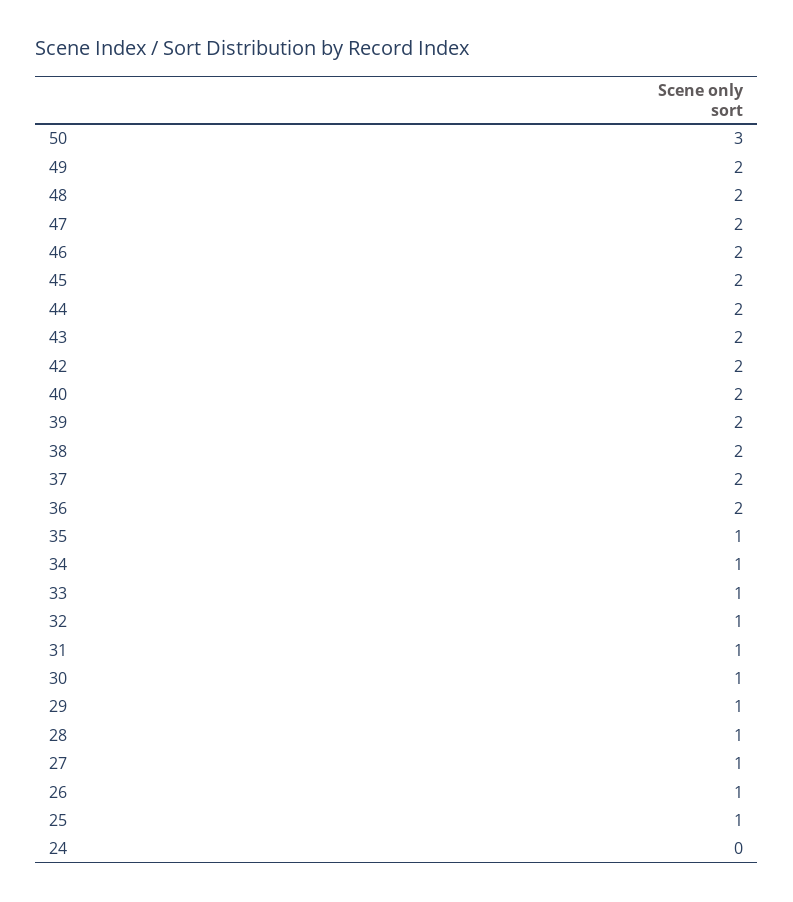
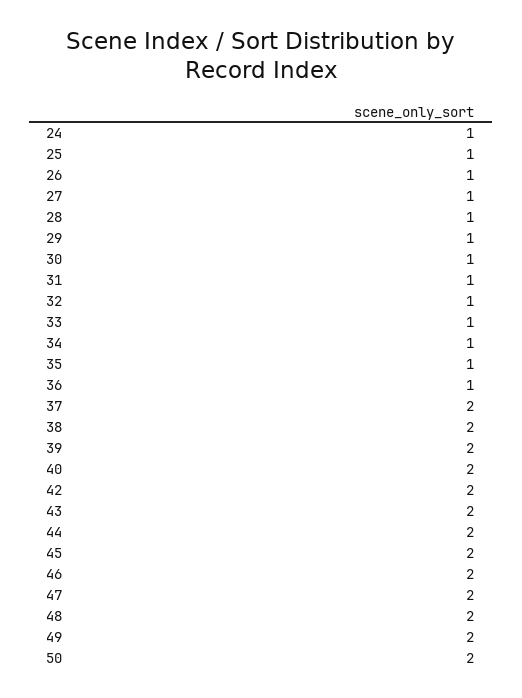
  {
-   "50": 3,
+   "50": 2,
    "49": 2,
    "48": 2,
    "47": 2,
    "46": 2,
    "45": 2,
    "44": 2,
    "43": 2,
    "42": 2,
    "40": 2,
    "39": 2,
    "38": 2,
    "37": 2,
-   "36": 2,
+   "36": 1,
    "35": 1,
    "34": 1,
    "33": 1,
    "32": 1,
    "31": 1,
    "30": 1,
    "29": 1,
    "28": 1,
    "27": 1,
    "26": 1,
    "25": 1,
-   "24": 0
+   "24": 1
  }

